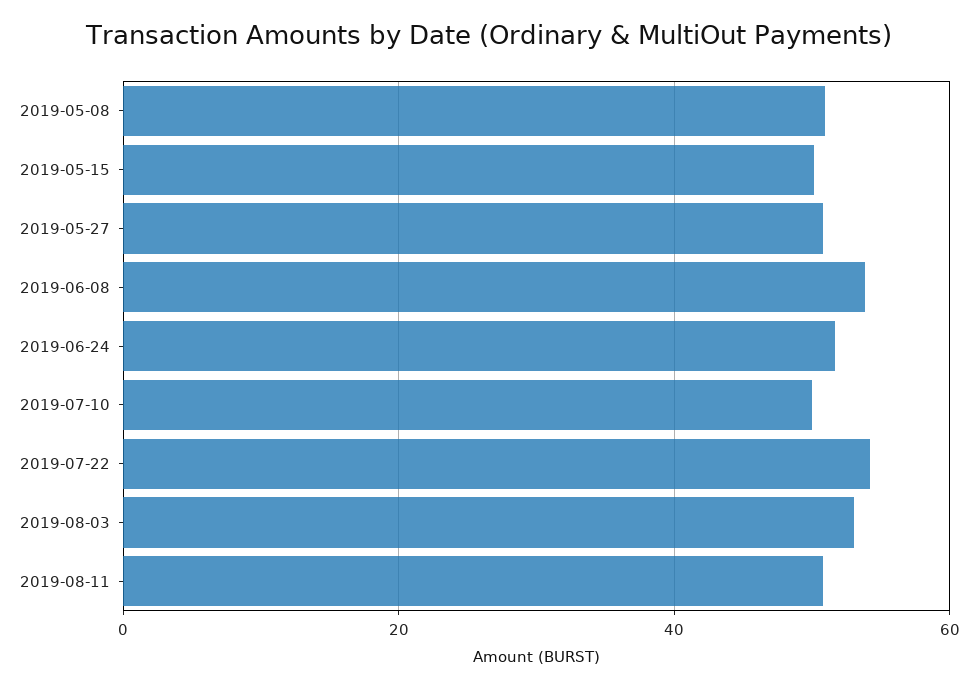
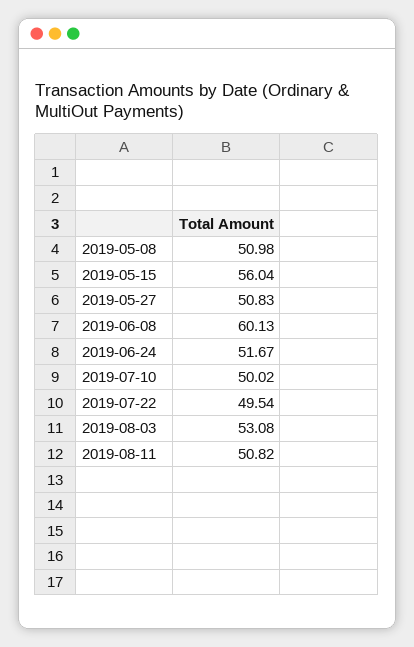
  {
    "2019-05-08": 50.98,
-   "2019-05-15": 50,
+   "2019-05-15": 56.04,
    "2019-05-27": 50.83,
-   "2019-06-08": 54,
+   "2019-06-08": 60.13,
    "2019-06-24": 51.67,
    "2019-07-10": 50.02,
-   "2019-07-22": 54,
+   "2019-07-22": 49.54,
    "2019-08-03": 53.08,
    "2019-08-11": 50.82
  }

